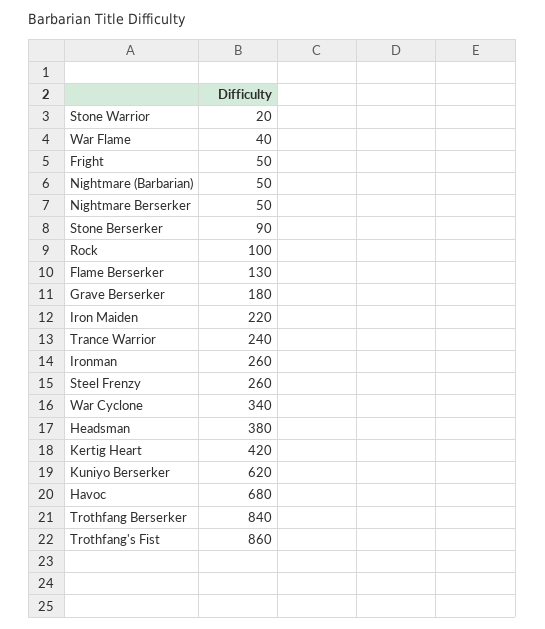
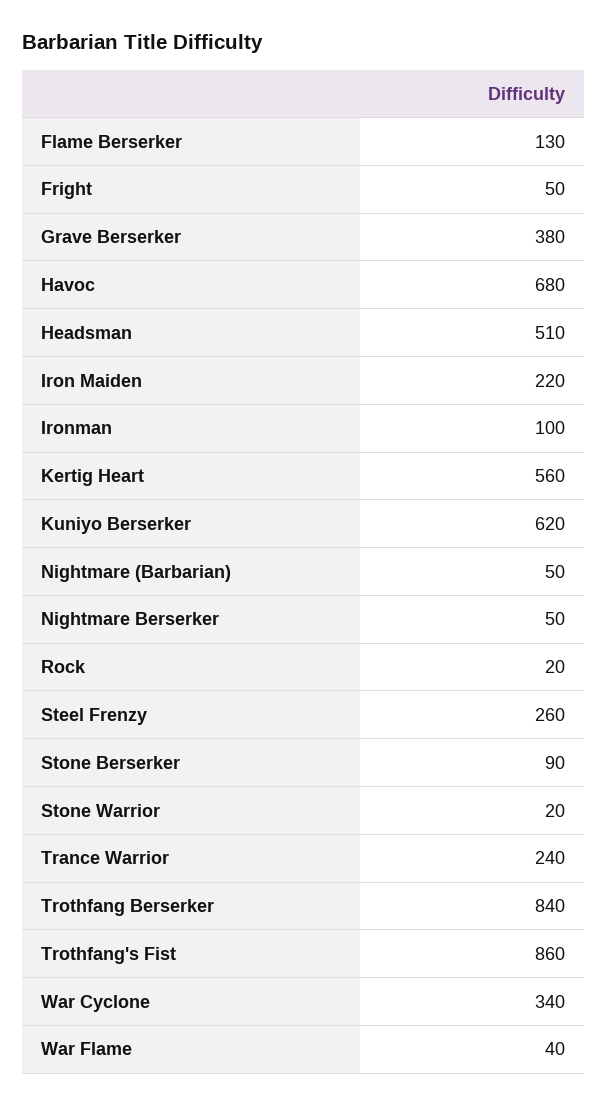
  {
    "Stone Warrior": 20,
    "War Flame": 40,
    "Fright": 50,
    "Nightmare (Barbarian)": 50,
    "Nightmare Berserker": 50,
    "Stone Berserker": 90,
-   "Rock": 100,
+   "Rock": 20,
    "Flame Berserker": 130,
-   "Grave Berserker": 180,
+   "Grave Berserker": 380,
    "Iron Maiden": 220,
    "Trance Warrior": 240,
-   "Ironman": 260,
+   "Ironman": 100,
    "Steel Frenzy": 260,
    "War Cyclone": 340,
-   "Headsman": 380,
+   "Headsman": 510,
-   "Kertig Heart": 420,
+   "Kertig Heart": 560,
    "Kuniyo Berserker": 620,
    "Havoc": 680,
    "Trothfang Berserker": 840,
    "Trothfang's Fist": 860
  }

